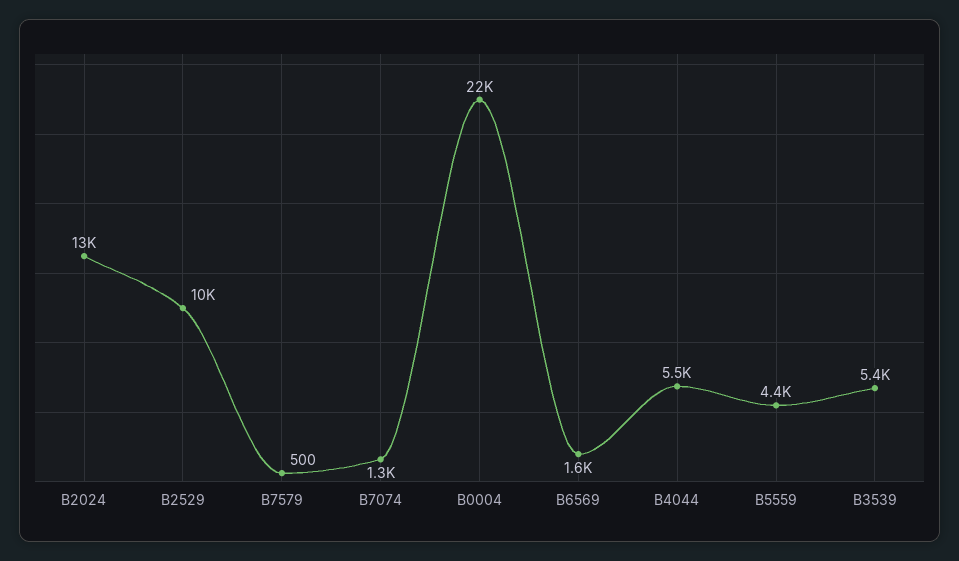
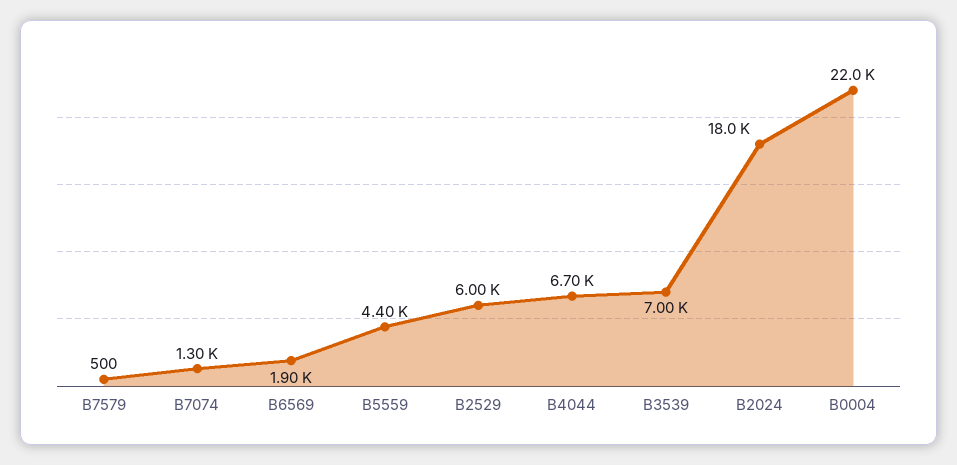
  {
-   "B2024": 13000,
+   "B2024": 18000,
-   "B2529": 10000,
+   "B2529": 6000,
    "B7579": 500,
    "B7074": 1300,
    "B0004": 22000,
-   "B6569": 1600,
+   "B6569": 1900,
-   "B4044": 5500,
+   "B4044": 6700,
    "B5559": 4400,
-   "B3539": 5400
+   "B3539": 7000
  }

